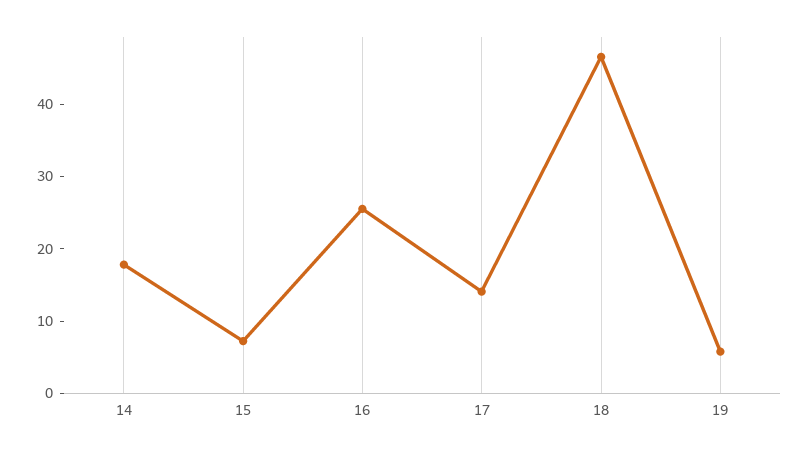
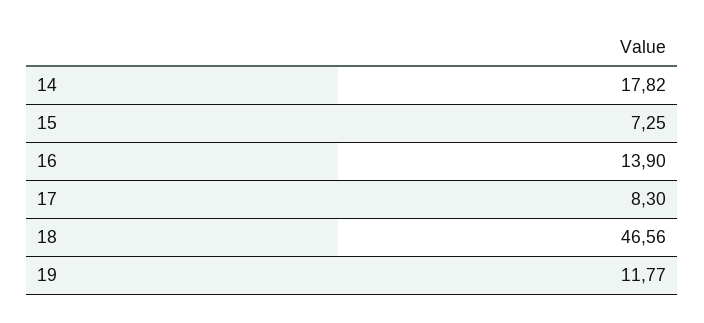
  {
    "14": 17.82,
    "15": 7.25,
-   "16": 26,
+   "16": 13.9,
-   "17": 14,
+   "17": 8.3,
    "18": 46.56,
-   "19": 6
+   "19": 11.77
  }

